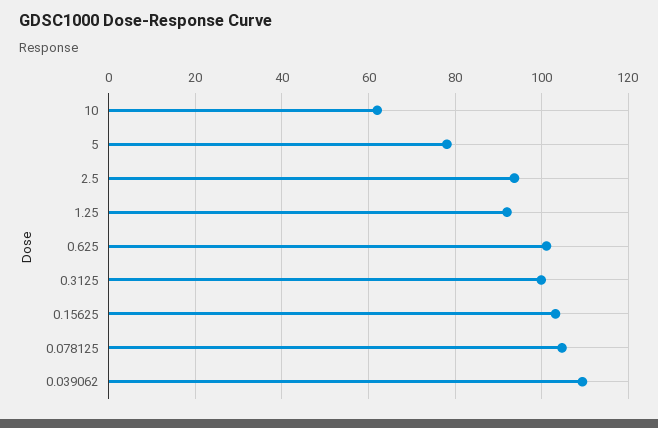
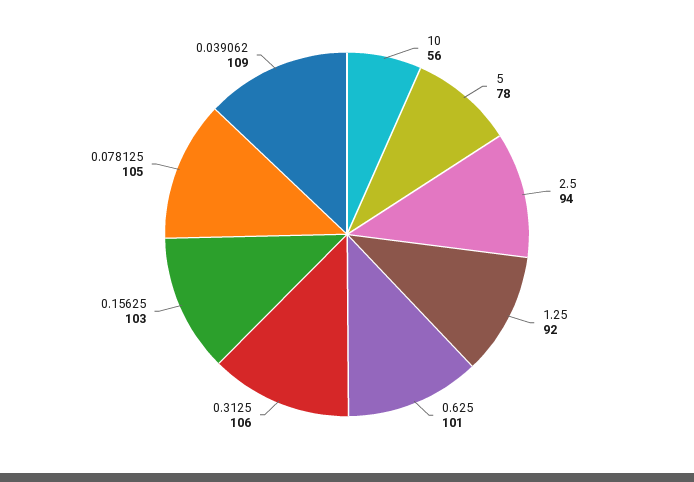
  {
-   "10": 62,
+   "10": 56,
    "5": 78,
    "2.5": 94,
    "1.25": 92,
    "0.625": 101,
-   "0.3125": 100,
+   "0.3125": 106,
    "0.15625": 103,
    "0.078125": 105,
    "0.039062": 109
  }

